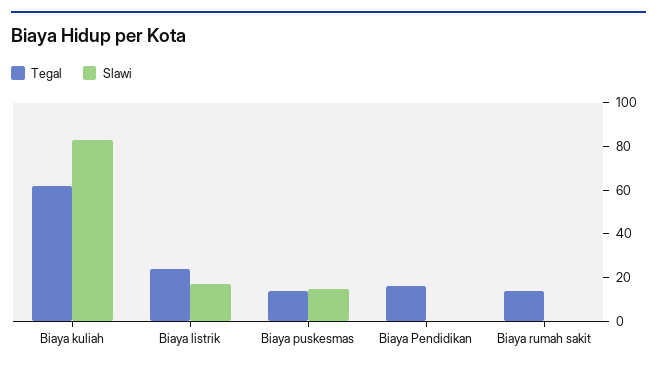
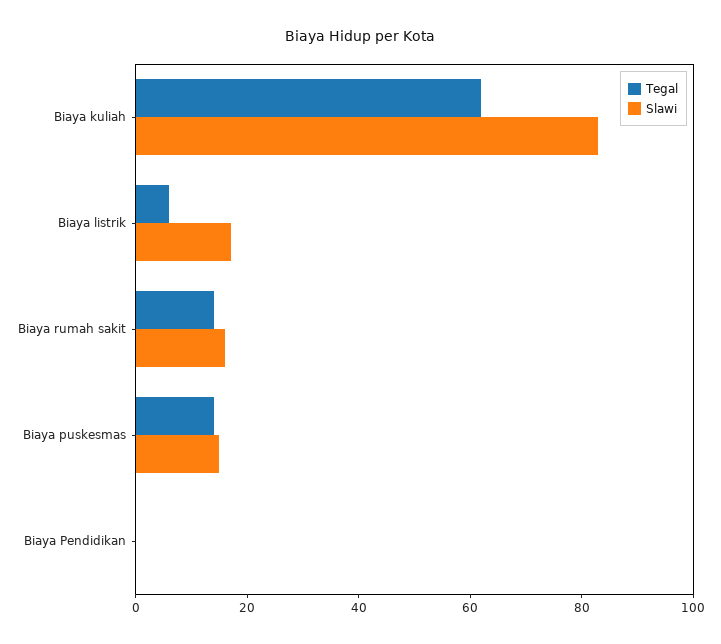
  {
    "Tegal": {
      "Biaya kuliah": 60,
-     "Biaya listrik": 25,
+     "Biaya listrik": 5,
      "Biaya puskesmas": 15,
-     "Biaya Pendidikan": 15,
+     "Biaya Pendidikan": 0,
      "Biaya rumah sakit": 15
    },
    "Slawi": {
      "Biaya kuliah": 85,
      "Biaya listrik": 15,
      "Biaya puskesmas": 15,
      "Biaya Pendidikan": 0,
-     "Biaya rumah sakit": 0
+     "Biaya rumah sakit": 15
    }
  }

